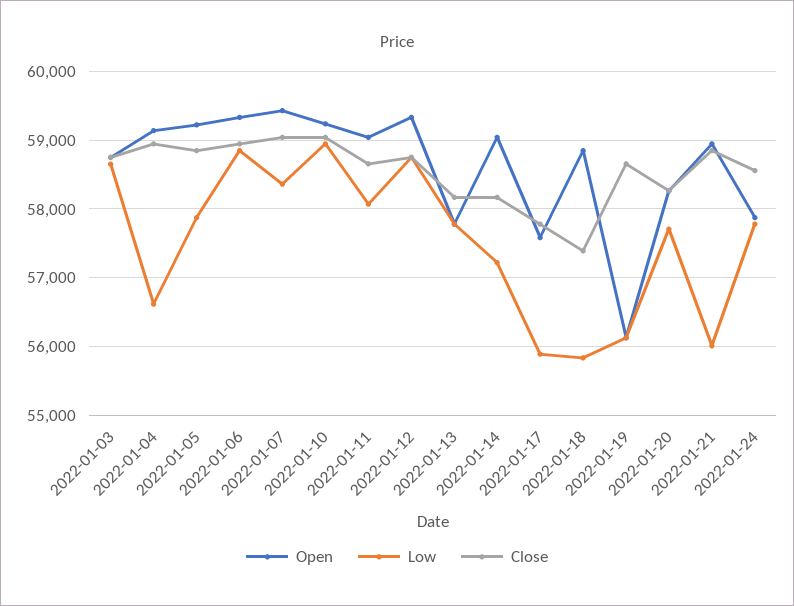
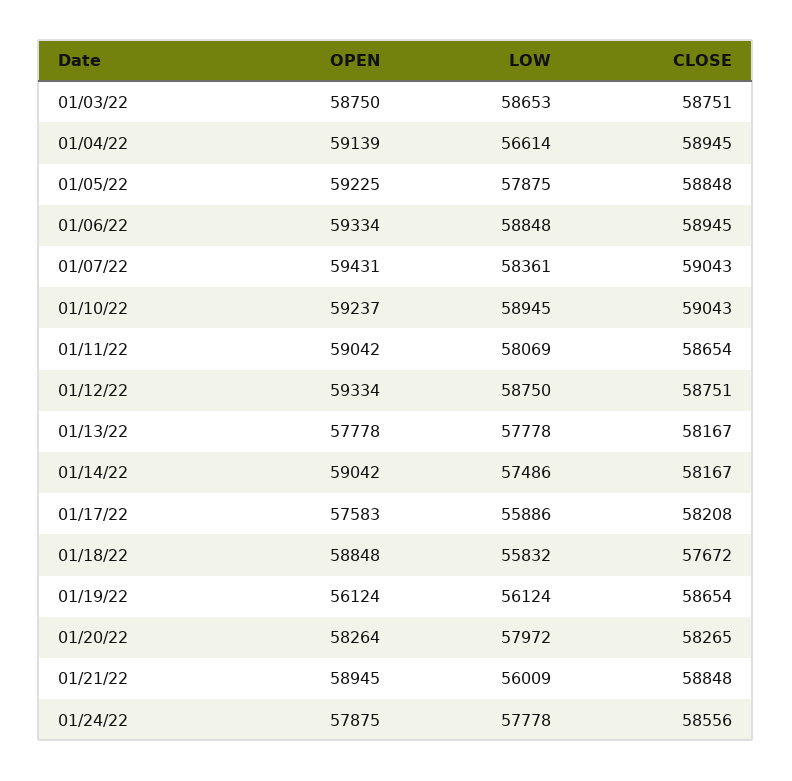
  {
    "Open": {
      "2022-01-03": 58750,
      "2022-01-04": 59139,
      "2022-01-05": 59225,
      "2022-01-06": 59334,
      "2022-01-07": 59431,
      "2022-01-10": 59237,
      "2022-01-11": 59042,
      "2022-01-12": 59334,
      "2022-01-13": 57778,
      "2022-01-14": 59042,
      "2022-01-17": 57583,
      "2022-01-18": 58848,
      "2022-01-19": 56124,
      "2022-01-20": 58264,
      "2022-01-21": 58945,
      "2022-01-24": 57875
    },
    "Low": {
      "2022-01-03": 58653,
      "2022-01-04": 56614,
      "2022-01-05": 57875,
      "2022-01-06": 58848,
      "2022-01-07": 58361,
      "2022-01-10": 58945,
      "2022-01-11": 58069,
      "2022-01-12": 58750,
      "2022-01-13": 57778,
-     "2022-01-14": 57200,
+     "2022-01-14": 57486,
      "2022-01-17": 55886,
      "2022-01-18": 55832,
      "2022-01-19": 56124,
-     "2022-01-20": 57700,
+     "2022-01-20": 57972,
      "2022-01-21": 56009,
      "2022-01-24": 57778
    },
    "Close": {
      "2022-01-03": 58751,
      "2022-01-04": 58945,
      "2022-01-05": 58848,
      "2022-01-06": 58945,
      "2022-01-07": 59043,
      "2022-01-10": 59043,
      "2022-01-11": 58654,
      "2022-01-12": 58751,
      "2022-01-13": 58167,
      "2022-01-14": 58167,
-     "2022-01-17": 57800,
+     "2022-01-17": 58208,
-     "2022-01-18": 57400,
+     "2022-01-18": 57672,
      "2022-01-19": 58654,
      "2022-01-20": 58265,
      "2022-01-21": 58848,
      "2022-01-24": 58556
    }
  }

